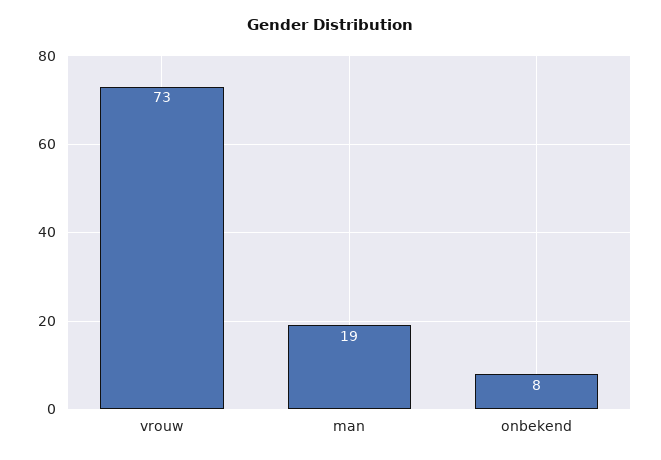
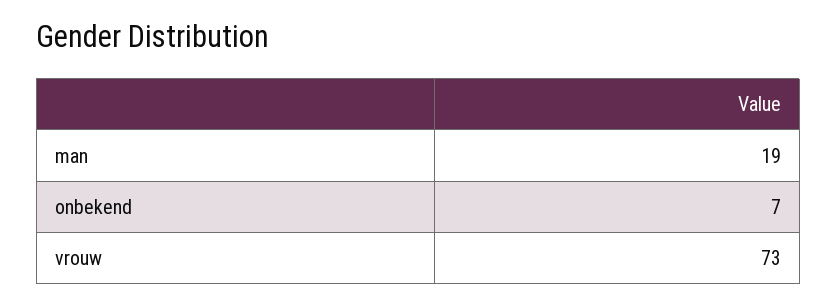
  {
    "vrouw": 73,
    "man": 19,
-   "onbekend": 8
+   "onbekend": 7
  }

